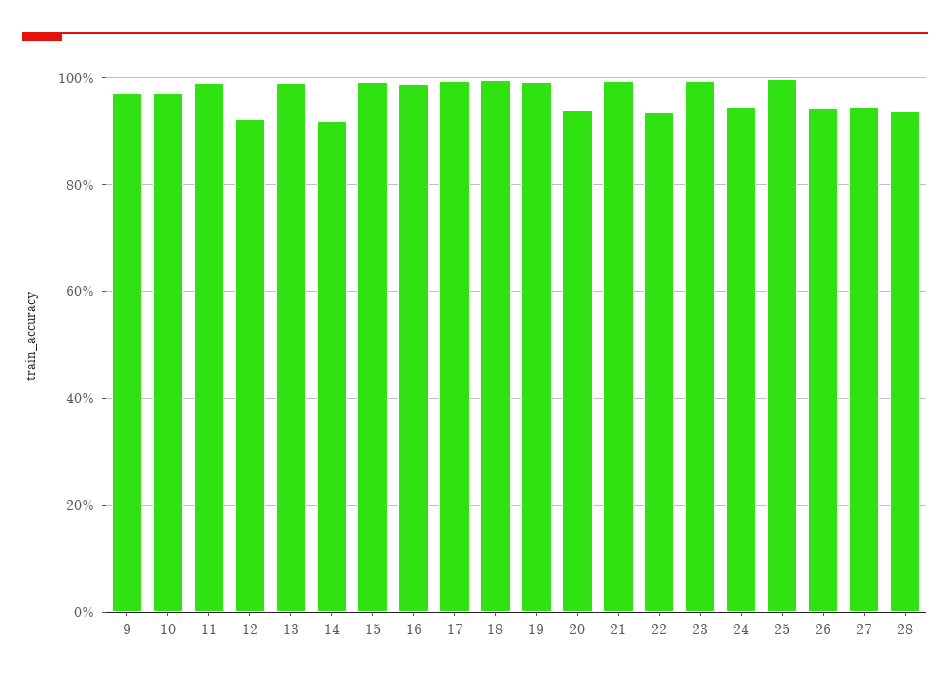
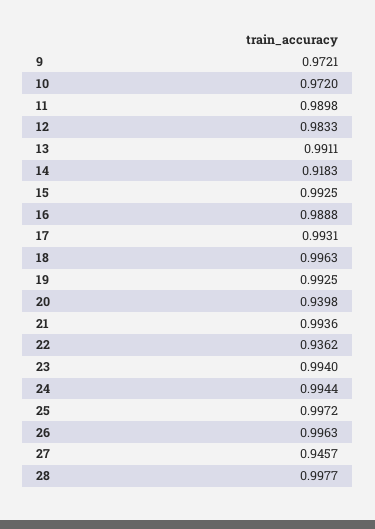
  {
    "9": 0.9721,
    "10": 0.972,
    "11": 0.9898,
-   "12": 0.92,
+   "12": 0.9833,
    "13": 0.9911,
    "14": 0.9183,
    "15": 0.9925,
    "16": 0.9888,
    "17": 0.9931,
    "18": 0.9963,
    "19": 0.9925,
    "20": 0.9398,
    "21": 0.9936,
    "22": 0.9362,
    "23": 0.994,
-   "24": 0.94,
+   "24": 0.9944,
    "25": 0.9972,
-   "26": 0.94,
+   "26": 0.9963,
    "27": 0.9457,
-   "28": 0.94
+   "28": 0.9977
  }

